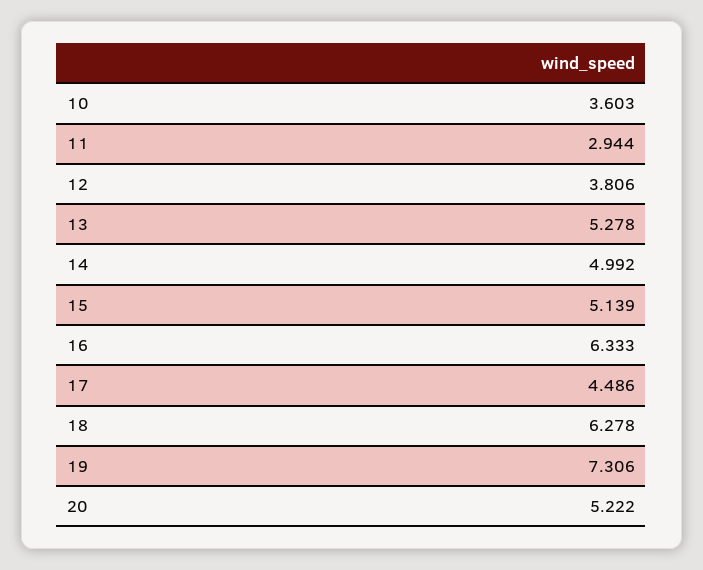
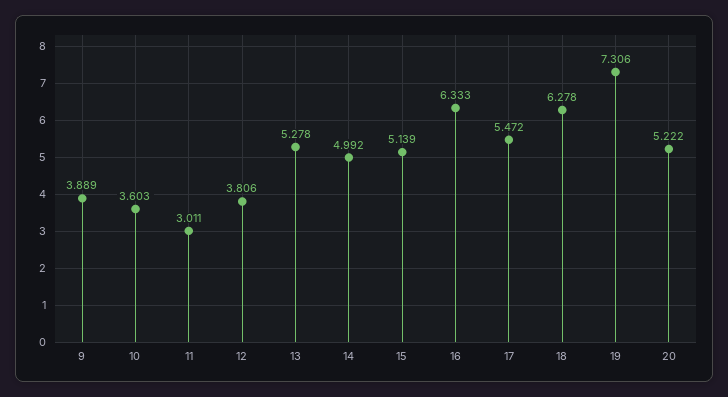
  {
    "10": 3.603,
-   "11": 2.944,
+   "11": 3.011,
    "12": 3.806,
    "13": 5.278,
    "14": 4.992,
    "15": 5.139,
    "16": 6.333,
-   "17": 4.486,
+   "17": 5.472,
    "18": 6.278,
    "19": 7.306,
-   "20": 5.222
+   "20": 5.222,
+   "9": 3.889
  }

